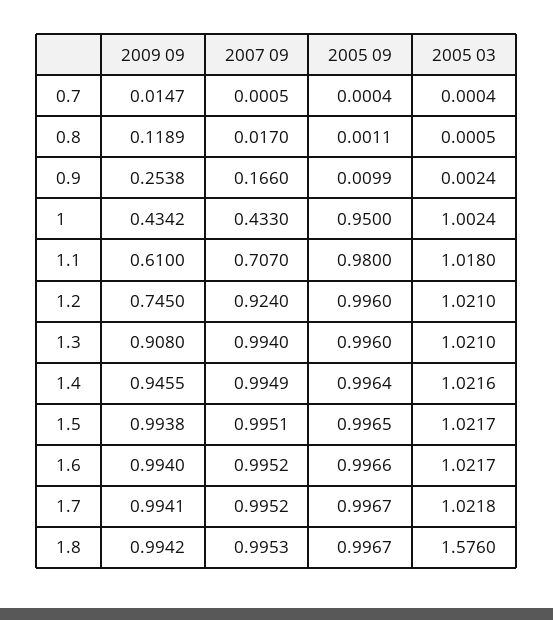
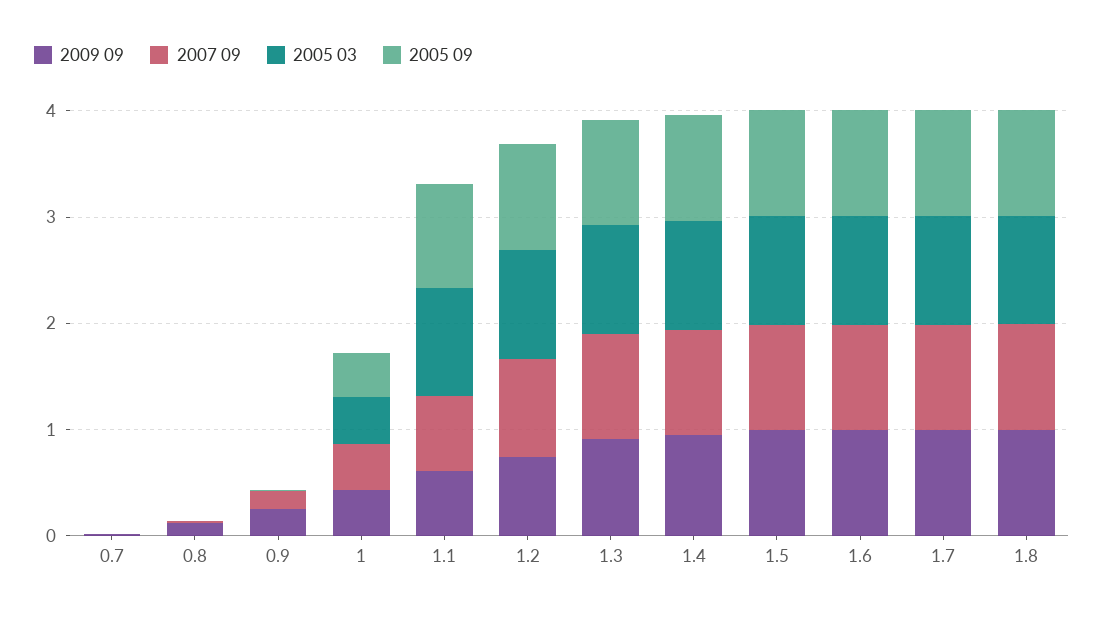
  {
    "2009 09": {
      "0.7": 0.0147,
      "0.8": 0.1189,
      "0.9": 0.2538,
      "1": 0.4342,
      "1.1": 0.61,
      "1.2": 0.745,
      "1.3": 0.908,
      "1.4": 0.9455,
      "1.5": 0.9938,
      "1.6": 0.994,
      "1.7": 0.9941,
      "1.8": 0.9942
    },
    "2007 09": {
      "0.7": 0.0005,
      "0.8": 0.017,
      "0.9": 0.166,
      "1": 0.433,
      "1.1": 0.707,
      "1.2": 0.924,
      "1.3": 0.994,
      "1.4": 0.9949,
      "1.5": 0.9951,
      "1.6": 0.9952,
      "1.7": 0.9952,
      "1.8": 0.9953
    },
    "2005 09": {
      "0.7": 0.0004,
      "0.8": 0.0011,
      "0.9": 0.0099,
-     "1": 0.95,
+     "1": 0.4,
      "1.1": 0.98,
      "1.2": 0.996,
      "1.3": 0.996,
      "1.4": 0.9964,
      "1.5": 0.9965,
      "1.6": 0.9966,
      "1.7": 0.9967,
      "1.8": 0.9967
    },
    "2005 03": {
      "0.7": 0.0004,
      "0.8": 0.0005,
      "0.9": 0.0024,
-     "1": 1.0024,
+     "1": 0.4,
      "1.1": 1.018,
      "1.2": 1.021,
      "1.3": 1.021,
      "1.4": 1.0216,
      "1.5": 1.0217,
      "1.6": 1.0217,
      "1.7": 1.0218,
-     "1.8": 1.576
+     "1.8": 1
    }
  }

